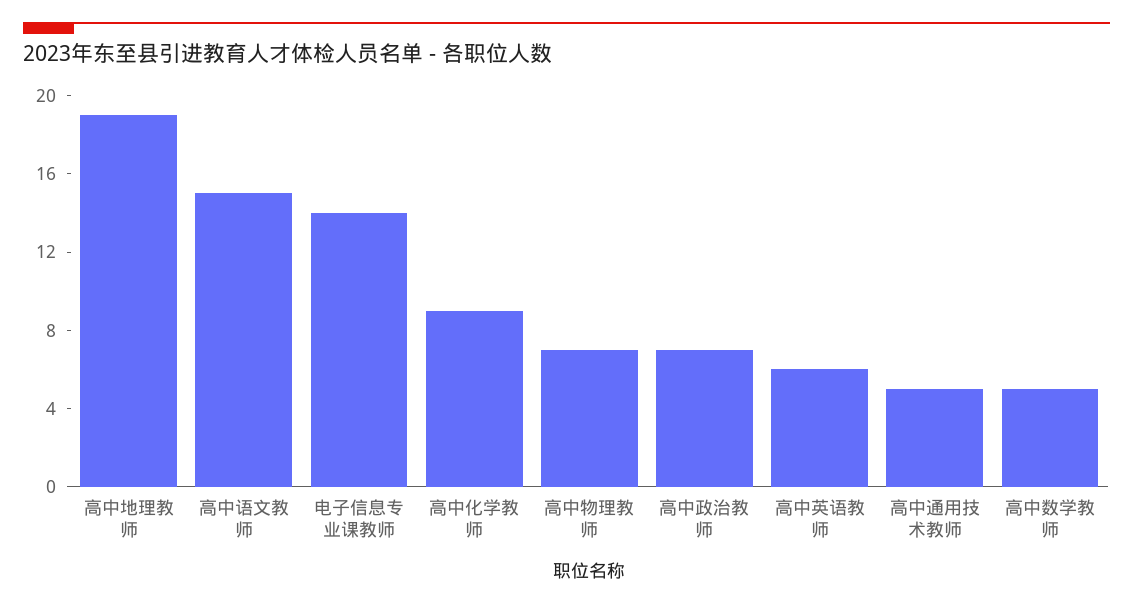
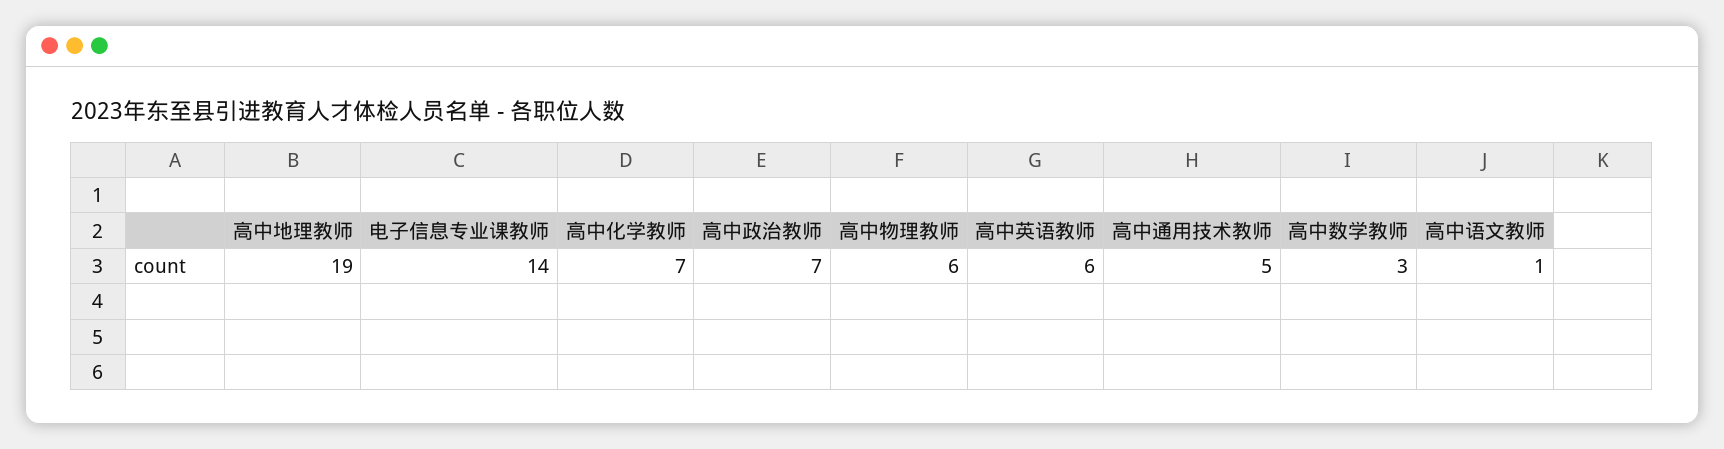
  {
    "高中地理教师": 19,
-   "高中语文教师": 15,
+   "高中语文教师": 1,
    "电子信息专业课教师": 14,
-   "高中化学教师": 9,
+   "高中化学教师": 7,
-   "高中物理教师": 7,
+   "高中物理教师": 6,
    "高中政治教师": 7,
    "高中英语教师": 6,
    "高中通用技术教师": 5,
-   "高中数学教师": 5
+   "高中数学教师": 3
  }

